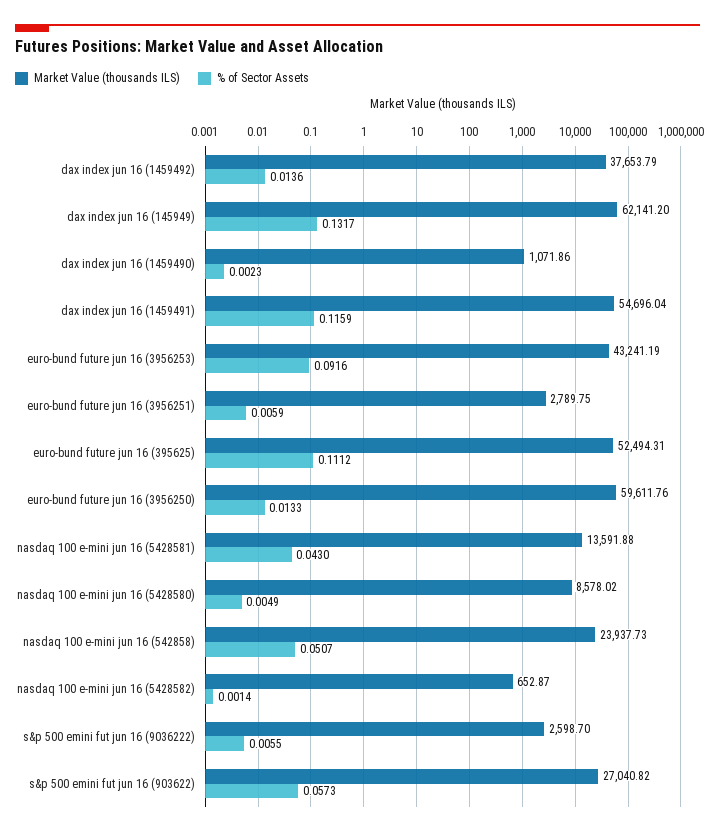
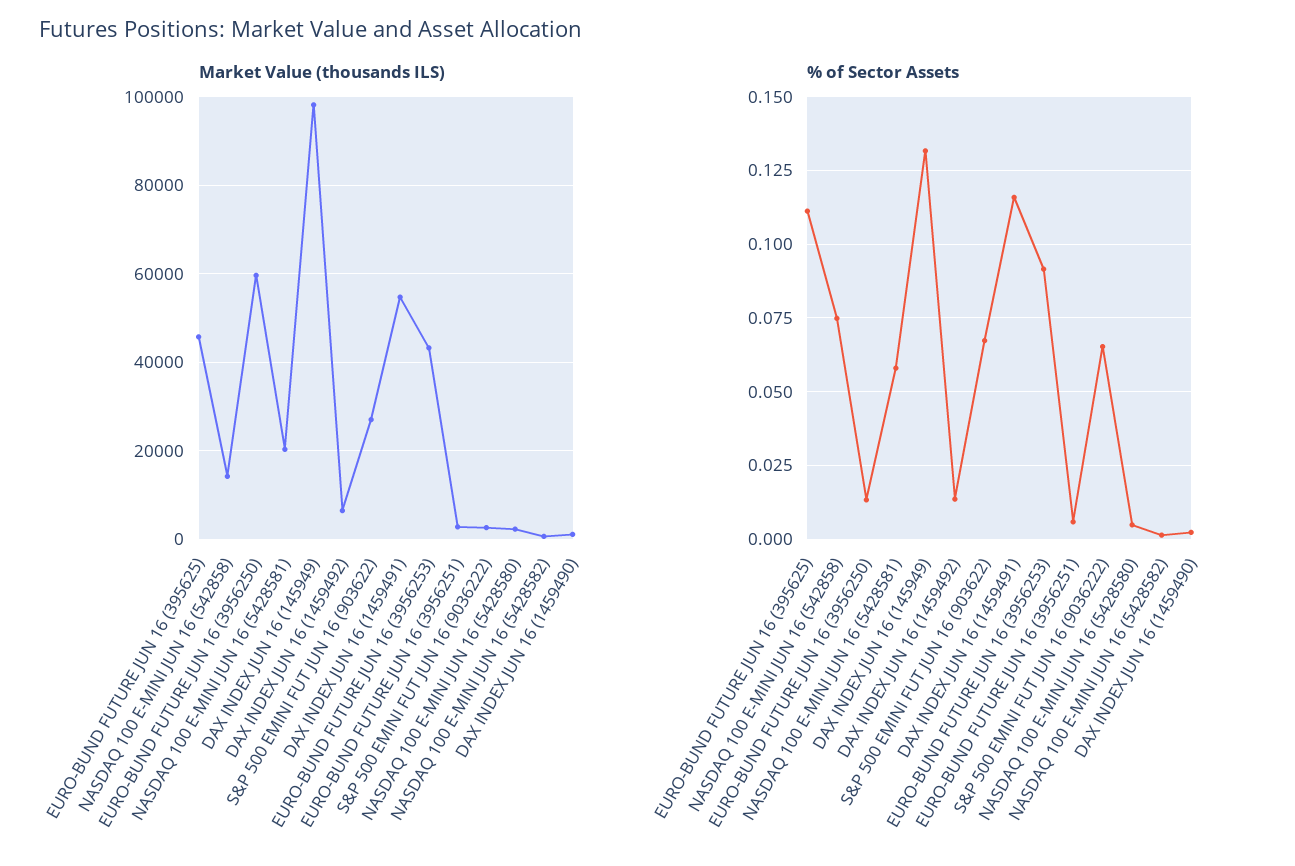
  {
    "Market Value (thousands ILS)": {
-     "dax index jun 16 (1459492)": 37653.79,
+     "dax index jun 16 (1459492)": 6000,
-     "dax index jun 16 (145949)": 62141.2,
+     "dax index jun 16 (145949)": 98000,
      "dax index jun 16 (1459490)": 1071.86,
      "dax index jun 16 (1459491)": 54696.04,
      "euro-bund future jun 16 (3956253)": 43241.19,
      "euro-bund future jun 16 (3956251)": 2789.75,
-     "euro-bund future jun 16 (395625)": 52494.31,
+     "euro-bund future jun 16 (395625)": 46000,
      "euro-bund future jun 16 (3956250)": 59611.76,
-     "nasdaq 100 e-mini jun 16 (5428581)": 13591.88,
+     "nasdaq 100 e-mini jun 16 (5428581)": 20000,
-     "nasdaq 100 e-mini jun 16 (5428580)": 8578.02,
+     "nasdaq 100 e-mini jun 16 (5428580)": 2000,
-     "nasdaq 100 e-mini jun 16 (542858)": 23937.73,
+     "nasdaq 100 e-mini jun 16 (542858)": 14000,
      "nasdaq 100 e-mini jun 16 (5428582)": 652.87,
      "s&p 500 emini fut jun 16 (9036222)": 2598.7,
      "s&p 500 emini fut jun 16 (903622)": 27040.82
    },
    "% of Sector Assets": {
      "dax index jun 16 (1459492)": 0.0136,
      "dax index jun 16 (145949)": 0.1317,
      "dax index jun 16 (1459490)": 0.0023,
      "dax index jun 16 (1459491)": 0.1159,
      "euro-bund future jun 16 (3956253)": 0.0916,
      "euro-bund future jun 16 (3956251)": 0.0059,
      "euro-bund future jun 16 (395625)": 0.1112,
      "euro-bund future jun 16 (3956250)": 0.0133,
-     "nasdaq 100 e-mini jun 16 (5428581)": 0.043,
+     "nasdaq 100 e-mini jun 16 (5428581)": 0.0575,
      "nasdaq 100 e-mini jun 16 (5428580)": 0.0049,
-     "nasdaq 100 e-mini jun 16 (542858)": 0.0507,
+     "nasdaq 100 e-mini jun 16 (542858)": 0.075,
      "nasdaq 100 e-mini jun 16 (5428582)": 0.0014,
-     "s&p 500 emini fut jun 16 (9036222)": 0.0055,
+     "s&p 500 emini fut jun 16 (9036222)": 0.065,
-     "s&p 500 emini fut jun 16 (903622)": 0.0573
+     "s&p 500 emini fut jun 16 (903622)": 0.0675
    }
  }

